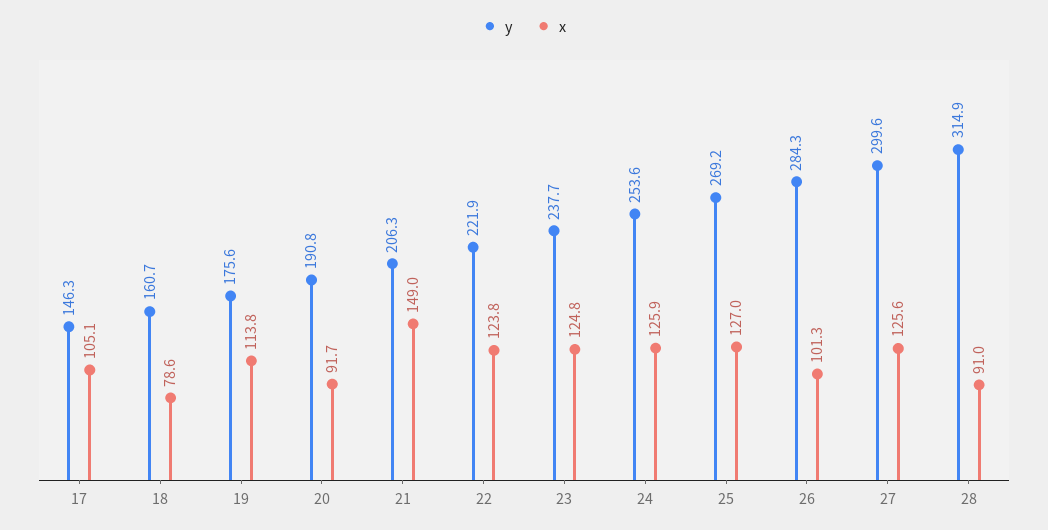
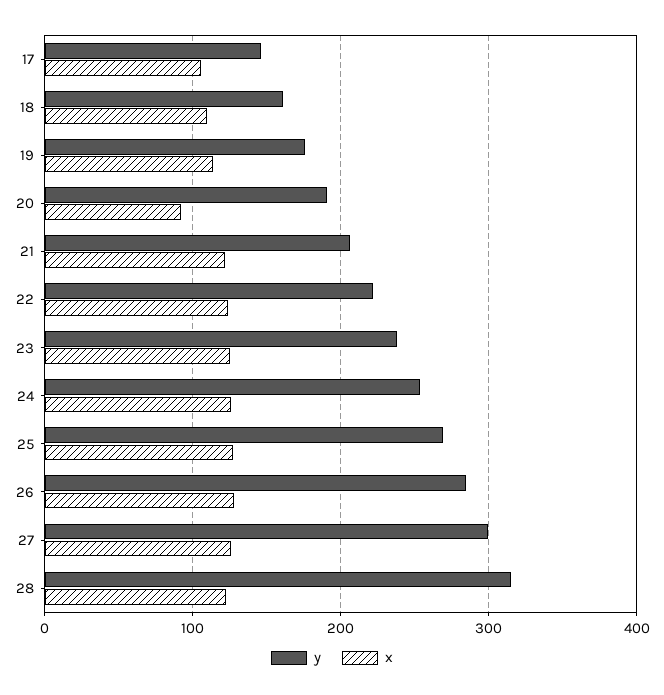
  {
    "y": {
      "17": 146.3,
      "18": 160.7,
      "19": 175.6,
      "20": 190.8,
      "21": 206.3,
      "22": 221.9,
      "23": 237.7,
      "24": 253.6,
      "25": 269.2,
      "26": 284.3,
      "27": 299.6,
      "28": 314.9
    },
    "x": {
      "17": 105.1,
-     "18": 78.6,
+     "18": 110,
      "19": 113.8,
      "20": 91.7,
-     "21": 149,
+     "21": 120,
      "22": 123.8,
      "23": 124.8,
      "24": 125.9,
      "25": 127,
-     "26": 101.3,
+     "26": 130,
      "27": 125.6,
-     "28": 91
+     "28": 120
    }
  }

